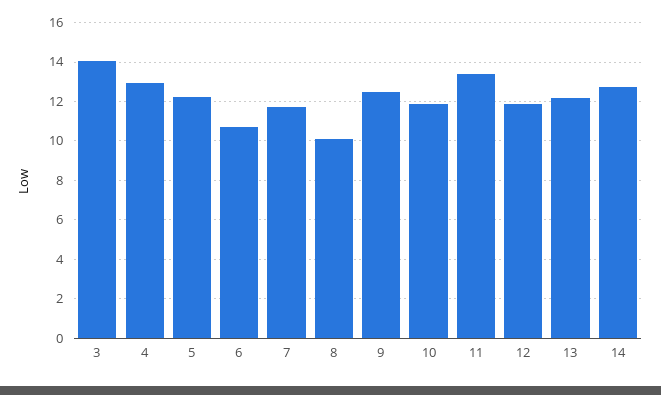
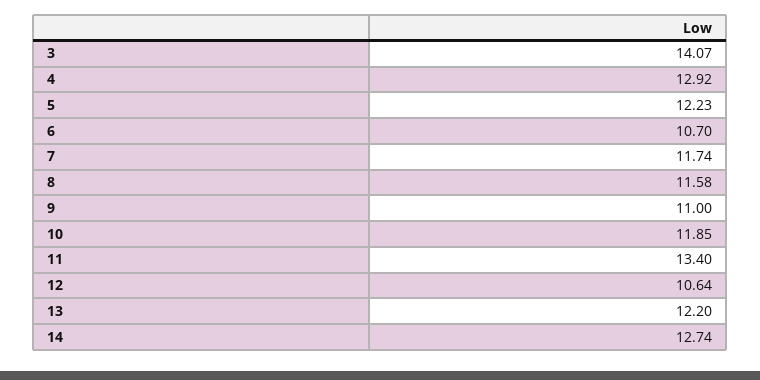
  {
    "3": 14.07,
    "4": 12.92,
    "5": 12.23,
    "6": 10.7,
    "7": 11.74,
-   "8": 10,
+   "8": 11.58,
-   "9": 12.5,
+   "9": 11,
    "10": 11.85,
    "11": 13.4,
-   "12": 12,
+   "12": 10.64,
    "13": 12.2,
    "14": 12.74
  }

